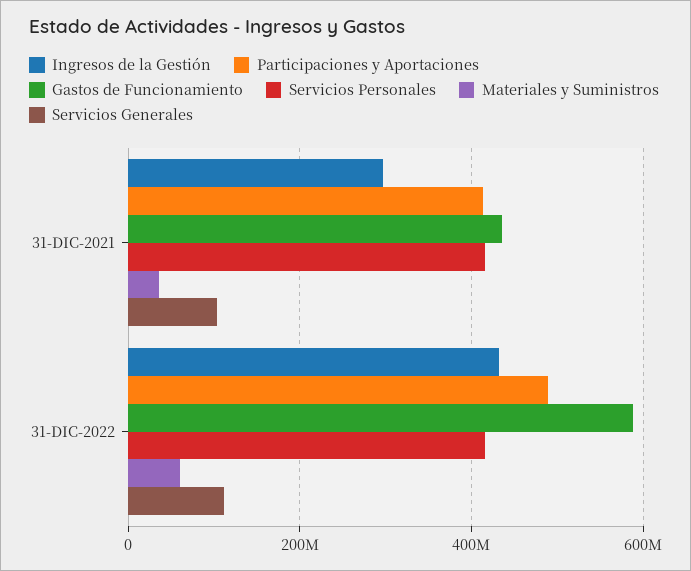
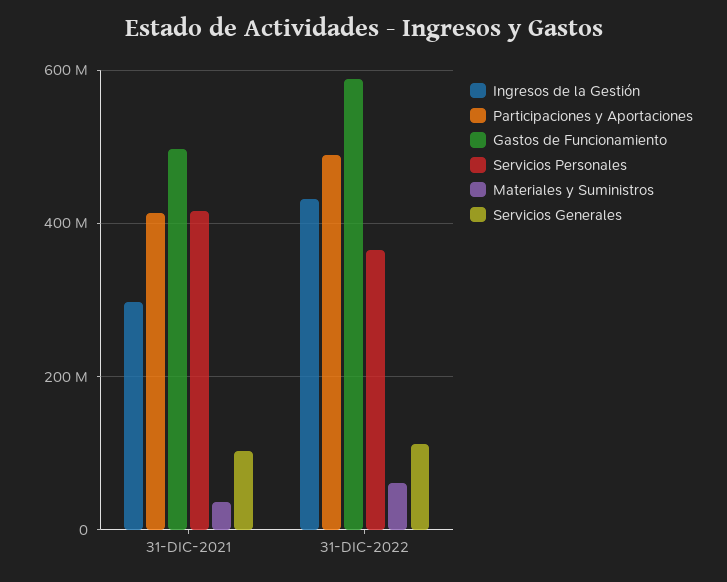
  {
    "Ingresos de la Gestión": {
      "31-DIC-2021": 300000000,
      "31-DIC-2022": 440000000
    },
    "Participaciones y Aportaciones": {
      "31-DIC-2021": 420000000,
      "31-DIC-2022": 480000000
    },
    "Gastos de Funcionamiento": {
-     "31-DIC-2021": 440000000,
+     "31-DIC-2021": 500000000,
      "31-DIC-2022": 580000000
    },
    "Servicios Personales": {
      "31-DIC-2021": 420000000,
-     "31-DIC-2022": 420000000
+     "31-DIC-2022": 360000000
    },
    "Materiales y Suministros": {
      "31-DIC-2021": 40000000,
      "31-DIC-2022": 60000000
    },
    "Servicios Generales": {
      "31-DIC-2021": 100000000,
      "31-DIC-2022": 120000000
    }
  }

